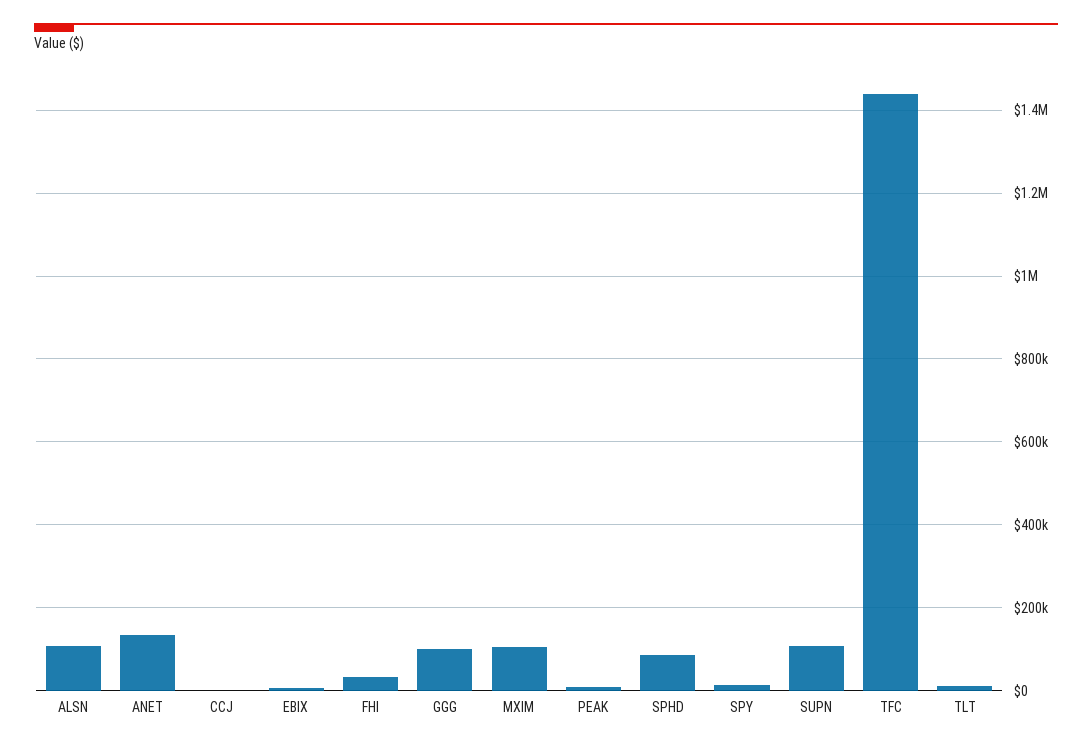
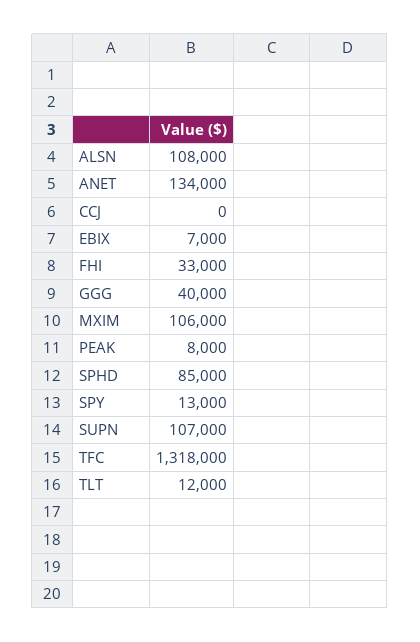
  {
    "ALSN": 108000,
    "ANET": 134000,
    "CCJ": 0,
    "EBIX": 7000,
    "FHI": 33000,
-   "GGG": 100000,
+   "GGG": 40000,
    "MXIM": 106000,
    "PEAK": 8000,
    "SPHD": 85000,
    "SPY": 13000,
    "SUPN": 107000,
-   "TFC": 1440000,
+   "TFC": 1318000,
    "TLT": 12000
  }

